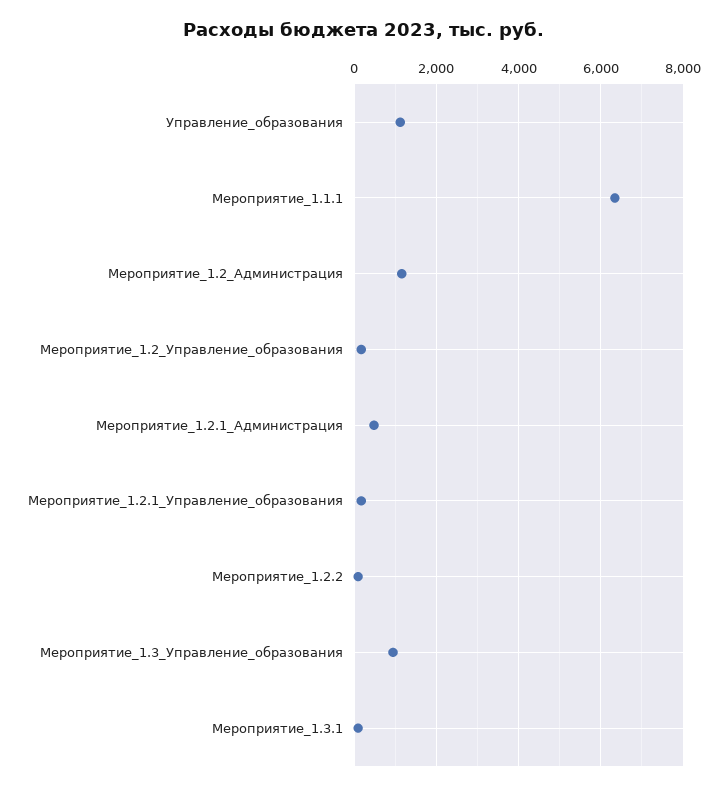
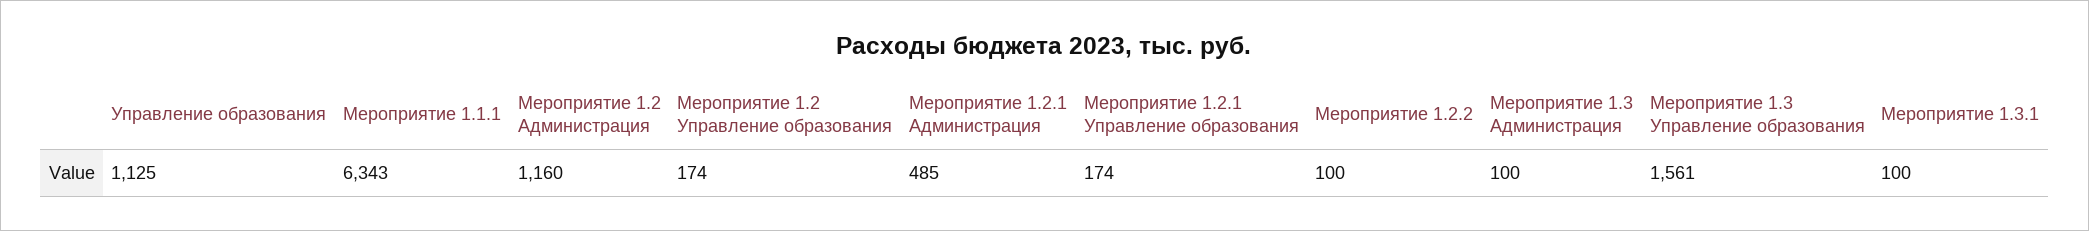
  {
    "Управление_образования": 1125,
    "Мероприятие_1.1.1": 6343,
    "Мероприятие_1.2_Администрация": 1160,
    "Мероприятие_1.2_Управление_образования": 174,
    "Мероприятие_1.2.1_Администрация": 485,
    "Мероприятие_1.2.1_Управление_образования": 174,
    "Мероприятие_1.2.2": 100,
-   "Мероприятие_1.3_Управление_образования": 1000,
+   "Мероприятие_1.3_Управление_образования": 1561,
-   "Мероприятие_1.3.1": 100
+   "Мероприятие_1.3.1": 100,
+   "Мероприятие 1.3 Администрация": 100
  }

